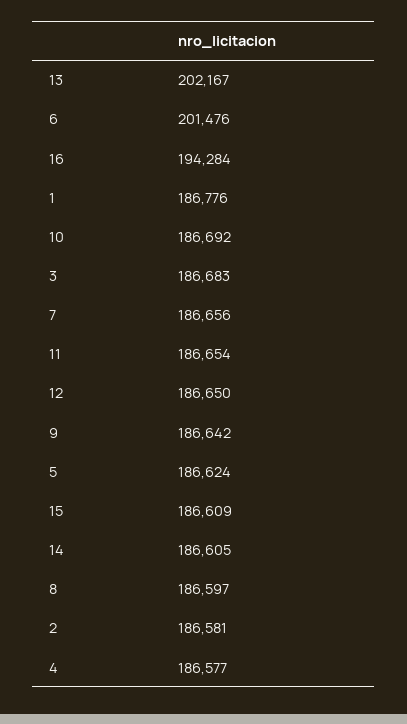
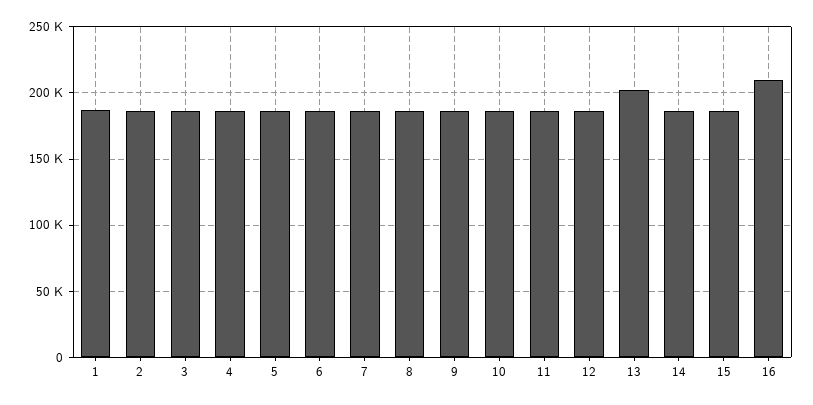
  {
    "13": 202167,
-   "6": 201476,
+   "6": 185000,
-   "16": 194284,
+   "16": 210000,
    "1": 186776,
    "10": 186692,
    "3": 186683,
    "7": 186656,
    "11": 186654,
    "12": 186650,
    "9": 186642,
    "5": 186624,
    "15": 186609,
    "14": 186605,
    "8": 186597,
    "2": 186581,
    "4": 186577
  }

